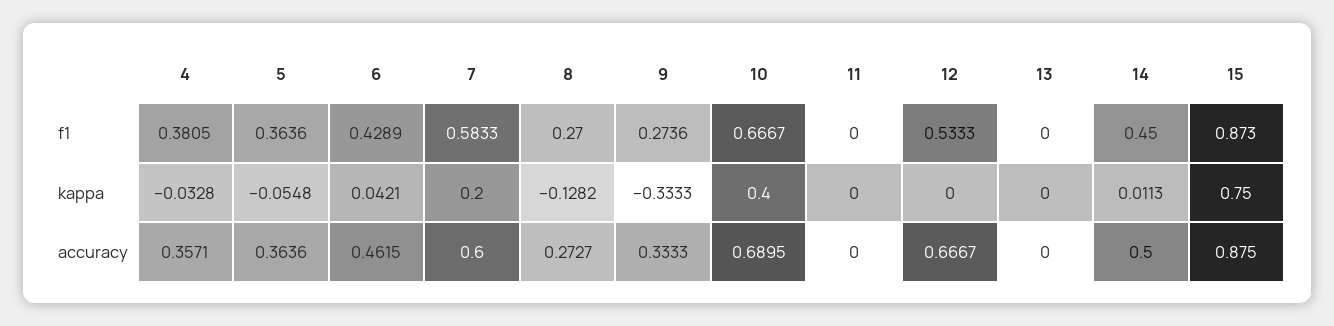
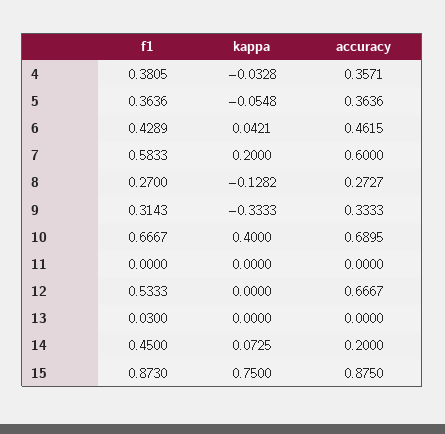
  {
    "4": {
      "f1": 0.3805,
      "kappa": -0.0328,
      "accuracy": 0.3571
    },
    "5": {
      "f1": 0.3636,
      "kappa": -0.0548,
      "accuracy": 0.3636
    },
    "6": {
      "f1": 0.4289,
      "kappa": 0.0421,
      "accuracy": 0.4615
    },
    "7": {
      "f1": 0.5833,
      "kappa": 0.2,
      "accuracy": 0.6
    },
    "8": {
      "f1": 0.27,
      "kappa": -0.1282,
      "accuracy": 0.2727
    },
    "9": {
-     "f1": 0.2736,
+     "f1": 0.3143,
      "kappa": -0.3333,
      "accuracy": 0.3333
    },
    "10": {
      "f1": 0.6667,
      "kappa": 0.4,
      "accuracy": 0.6895
    },
    "11": {
      "f1": 0,
      "kappa": 0,
      "accuracy": 0
    },
    "12": {
      "f1": 0.5333,
      "kappa": 0,
      "accuracy": 0.6667
    },
    "13": {
-     "f1": 0,
+     "f1": 0.03,
      "kappa": 0,
      "accuracy": 0
    },
    "14": {
      "f1": 0.45,
-     "kappa": 0.0113,
+     "kappa": 0.0725,
-     "accuracy": 0.5
+     "accuracy": 0.2
    },
    "15": {
      "f1": 0.873,
      "kappa": 0.75,
      "accuracy": 0.875
    }
  }

